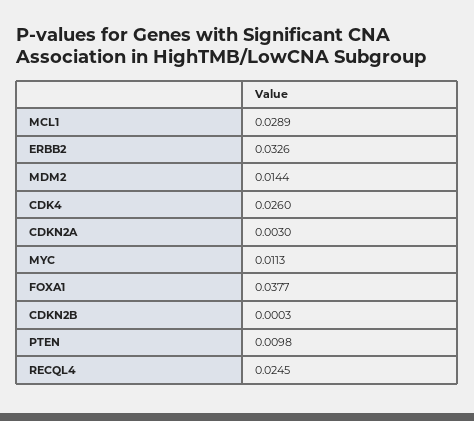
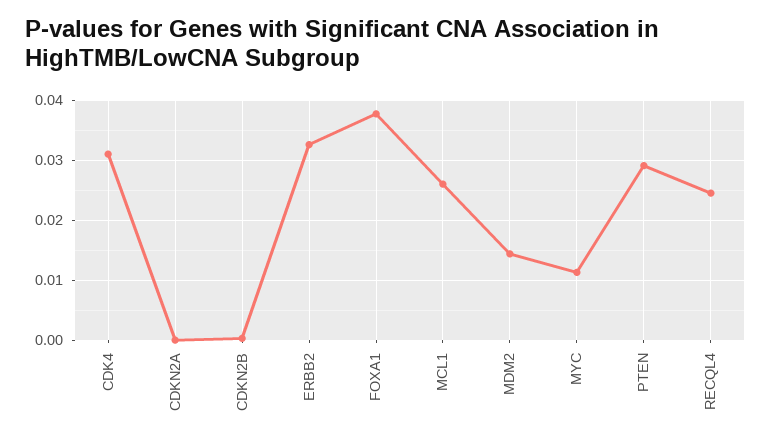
  {
-   "MCL1": 0.0289,
+   "MCL1": 0.026,
    "ERBB2": 0.0326,
    "MDM2": 0.0144,
-   "CDK4": 0.026,
+   "CDK4": 0.031,
-   "CDKN2A": 0.003,
+   "CDKN2A": 0,
    "MYC": 0.0113,
    "FOXA1": 0.0377,
    "CDKN2B": 0.0003,
-   "PTEN": 0.0098,
+   "PTEN": 0.029,
    "RECQL4": 0.0245
  }

